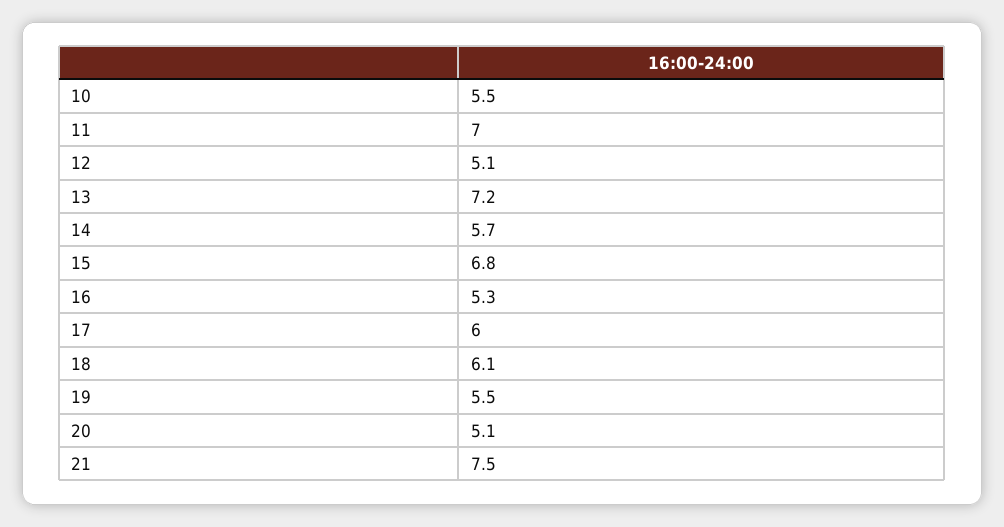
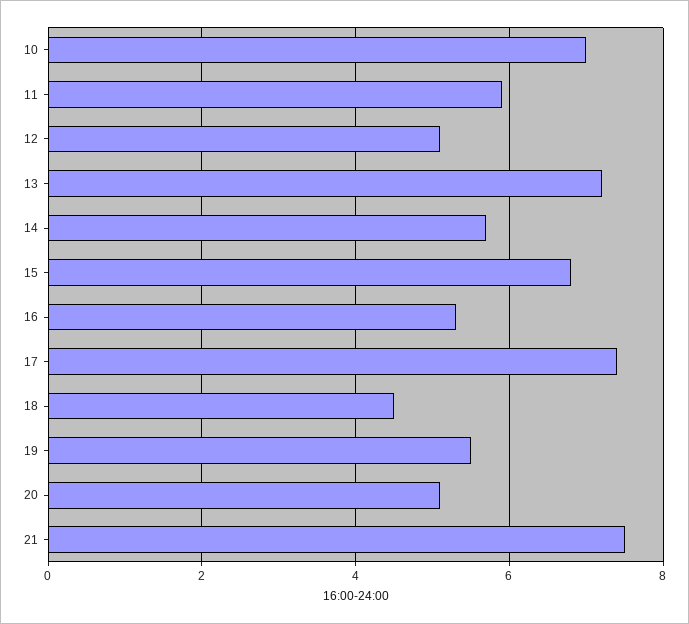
  {
-   "10": 5.5,
+   "10": 7,
-   "11": 7,
+   "11": 6,
    "12": 5.1,
    "13": 7.2,
    "14": 5.7,
    "15": 6.8,
    "16": 5.3,
-   "17": 6,
+   "17": 7.5,
-   "18": 6.1,
+   "18": 4.5,
    "19": 5.5,
    "20": 5.1,
    "21": 7.5
  }

